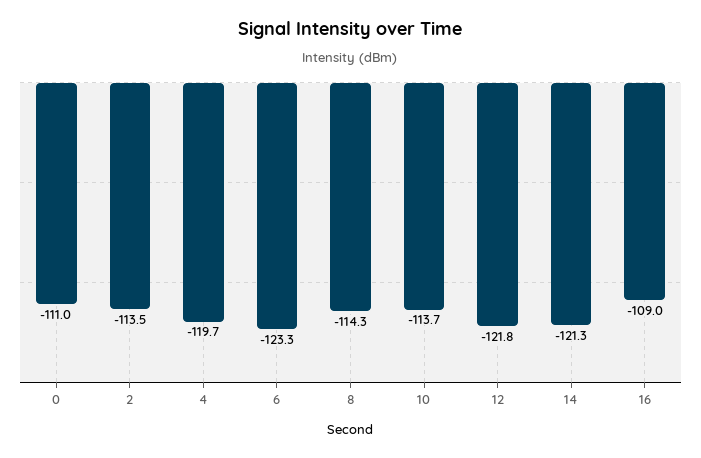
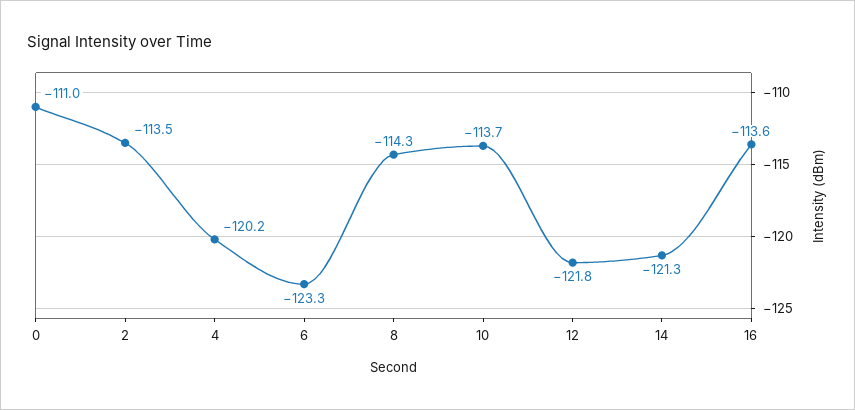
  {
    "0": -111,
    "2": -113.5,
-   "4": -119.7,
+   "4": -120.2,
    "6": -123.3,
    "8": -114.3,
    "10": -113.7,
    "12": -121.8,
    "14": -121.3,
-   "16": -109
+   "16": -113.6
  }

